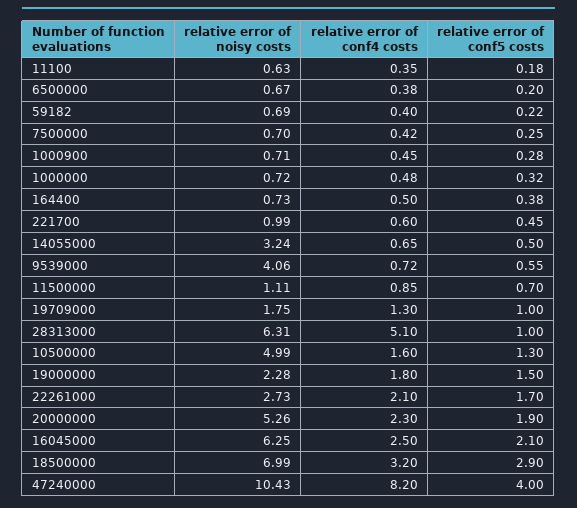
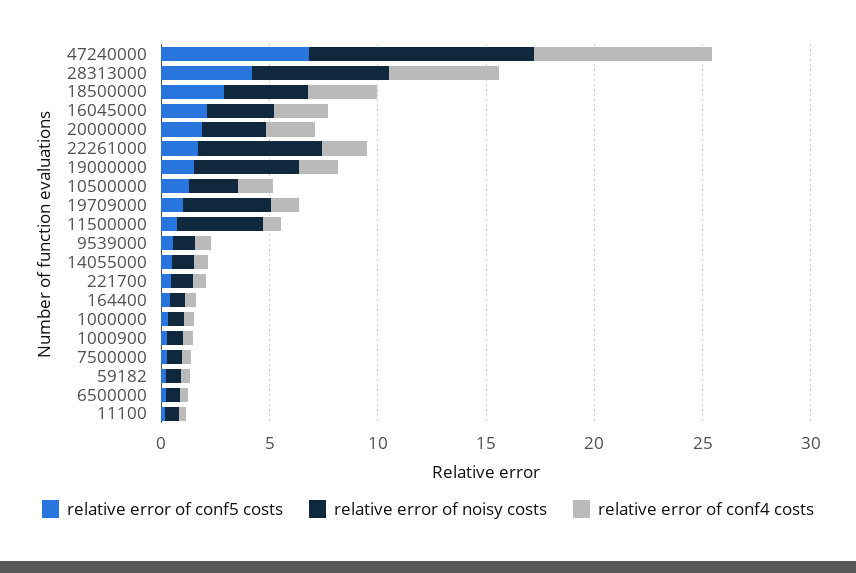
  {
    "relative error of noisy costs": {
      "11100": 0.63,
      "6500000": 0.67,
      "59182": 0.69,
      "7500000": 0.7,
      "1000900": 0.71,
      "1000000": 0.72,
      "164400": 0.73,
      "221700": 0.99,
-     "14055000": 3.24,
+     "14055000": 1,
-     "9539000": 4.06,
+     "9539000": 1,
-     "11500000": 1.11,
+     "11500000": 4,
-     "19709000": 1.75,
+     "19709000": 4,
      "28313000": 6.31,
-     "10500000": 4.99,
+     "10500000": 2,
-     "19000000": 2.28,
+     "19000000": 5,
-     "22261000": 2.73,
+     "22261000": 6,
-     "20000000": 5.26,
+     "20000000": 3,
-     "16045000": 6.25,
+     "16045000": 3,
-     "18500000": 6.99,
+     "18500000": 4,
      "47240000": 10.43
    },
    "relative error of conf4 costs": {
      "11100": 0.35,
      "6500000": 0.38,
      "59182": 0.4,
      "7500000": 0.42,
      "1000900": 0.45,
      "1000000": 0.48,
      "164400": 0.5,
      "221700": 0.6,
      "14055000": 0.65,
      "9539000": 0.72,
      "11500000": 0.85,
      "19709000": 1.3,
      "28313000": 5.1,
      "10500000": 1.6,
      "19000000": 1.8,
      "22261000": 2.1,
      "20000000": 2.3,
      "16045000": 2.5,
      "18500000": 3.2,
      "47240000": 8.2
    },
    "relative error of conf5 costs": {
      "11100": 0.18,
      "6500000": 0.2,
      "59182": 0.22,
      "7500000": 0.25,
      "1000900": 0.28,
      "1000000": 0.32,
      "164400": 0.38,
      "221700": 0.45,
      "14055000": 0.5,
      "9539000": 0.55,
      "11500000": 0.7,
      "19709000": 1,
-     "28313000": 1,
+     "28313000": 4,
      "10500000": 1.3,
      "19000000": 1.5,
      "22261000": 1.7,
      "20000000": 1.9,
      "16045000": 2.1,
      "18500000": 2.9,
-     "47240000": 4
+     "47240000": 7
    }
  }

